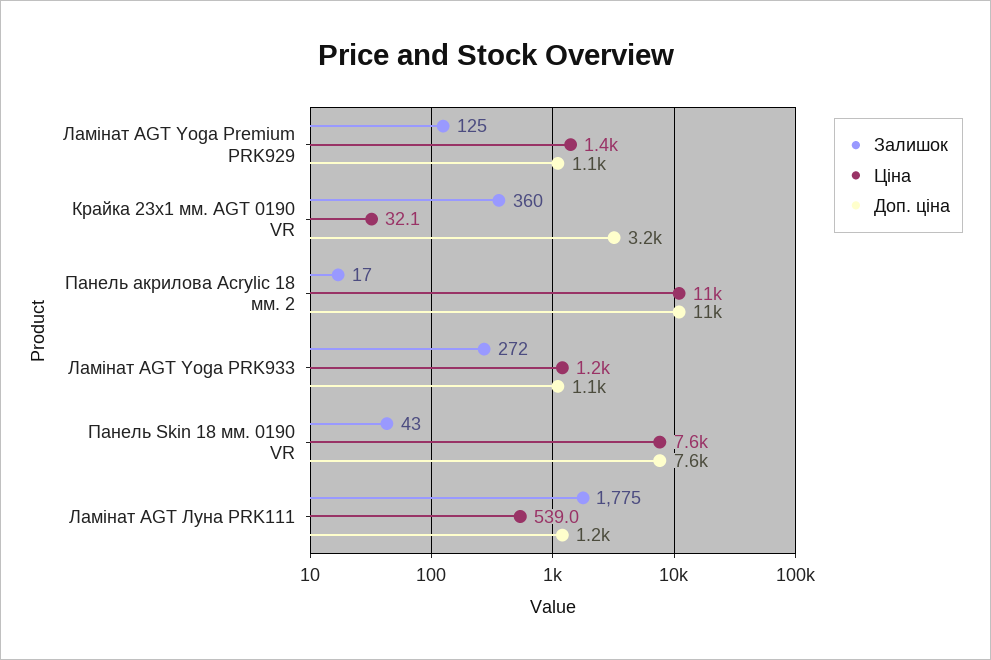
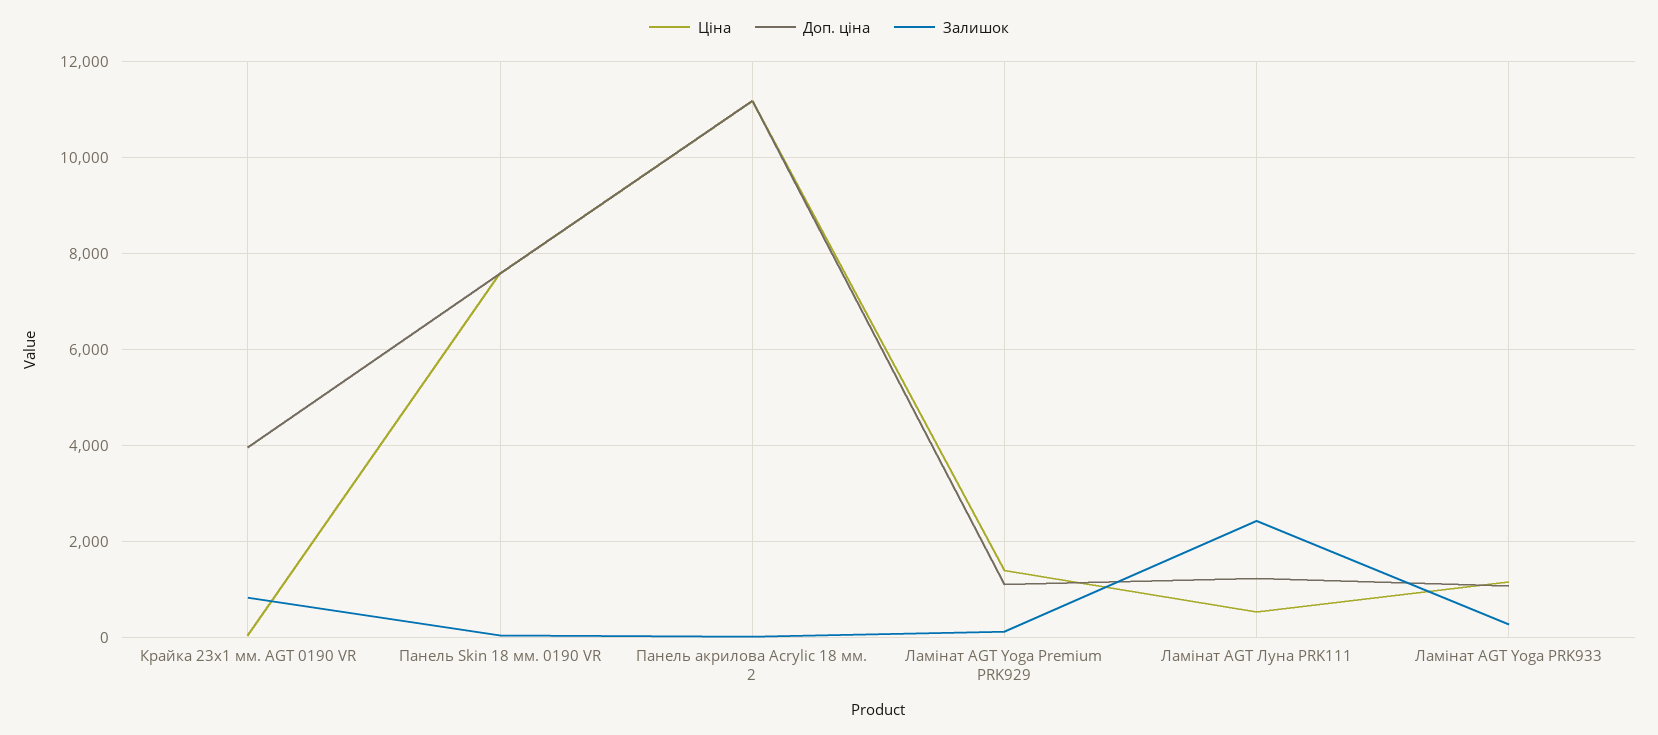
  {
    "Залишок": {
      "Ламінат AGT Yoga Premium PRK929": 125,
-     "Крайка 23x1 мм. AGT 0190 VR": 360,
+     "Крайка 23x1 мм. AGT 0190 VR": 800,
      "Панель акрилова Acrylic 18 мм. 2": 17,
      "Ламінат AGT Yoga PRK933": 272,
      "Панель Skin 18 мм. 0190 VR": 43,
-     "Ламінат AGT Луна PRK111": 1775
+     "Ламінат AGT Луна PRK111": 2400
    },
    "Ціна": {
      "Ламінат AGT Yoga Premium PRK929": 1400,
      "Крайка 23x1 мм. AGT 0190 VR": 32.1,
      "Панель акрилова Acrylic 18 мм. 2": 11000,
      "Ламінат AGT Yoga PRK933": 1200,
      "Панель Skin 18 мм. 0190 VR": 7600,
      "Ламінат AGT Луна PRK111": 539
    },
    "Доп. ціна": {
      "Ламінат AGT Yoga Premium PRK929": 1100,
-     "Крайка 23x1 мм. AGT 0190 VR": 3200,
+     "Крайка 23x1 мм. AGT 0190 VR": 4000,
      "Панель акрилова Acrylic 18 мм. 2": 11000,
      "Ламінат AGT Yoga PRK933": 1100,
      "Панель Skin 18 мм. 0190 VR": 7600,
      "Ламінат AGT Луна PRK111": 1200
    }
  }

